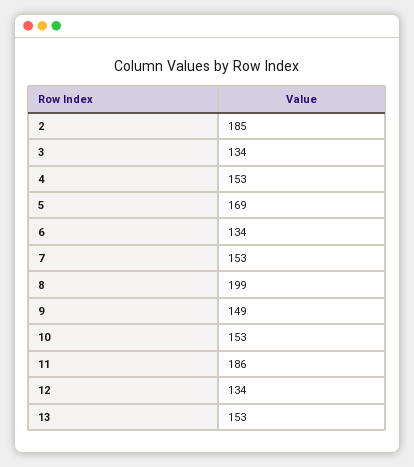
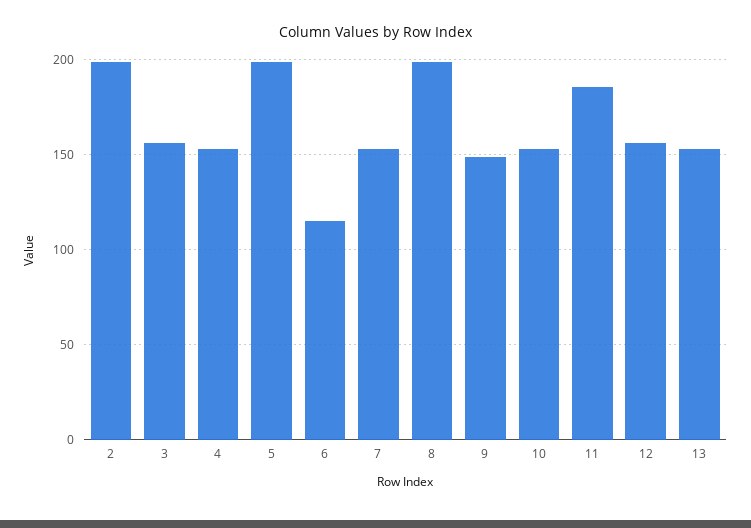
  {
-   "2": 185,
+   "2": 200,
-   "3": 134,
+   "3": 155,
    "4": 153,
-   "5": 169,
+   "5": 200,
-   "6": 134,
+   "6": 115,
    "7": 153,
    "8": 199,
    "9": 149,
    "10": 153,
    "11": 186,
-   "12": 134,
+   "12": 155,
    "13": 153
  }

